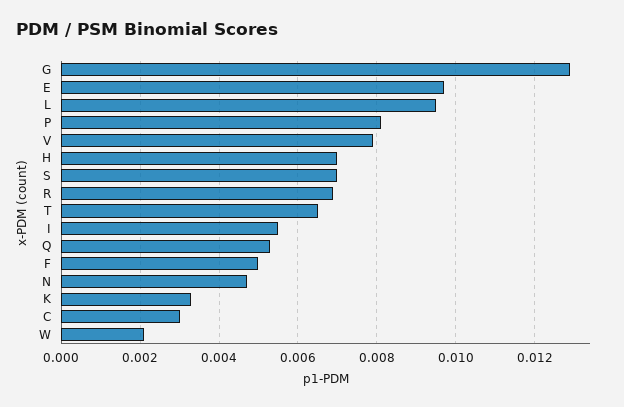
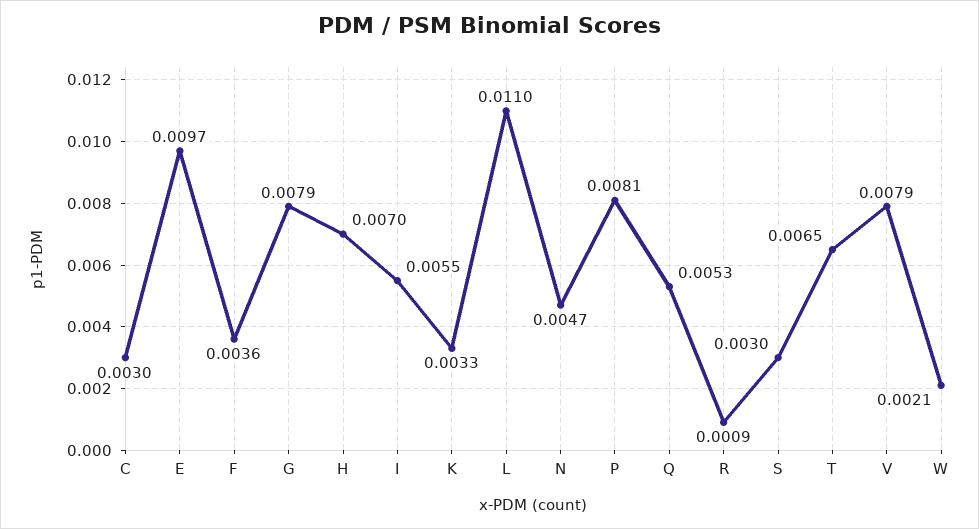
  {
-   "G": 0.013,
+   "G": 0.0079,
    "E": 0.0097,
-   "L": 0.0095,
+   "L": 0.011,
    "P": 0.0081,
    "V": 0.0079,
    "H": 0.007,
-   "S": 0.007,
+   "S": 0.003,
-   "R": 0.007,
+   "R": 0.0009,
    "T": 0.0065,
    "I": 0.0055,
    "Q": 0.0053,
-   "F": 0.005,
+   "F": 0.0036,
    "N": 0.0047,
    "K": 0.0033,
    "C": 0.003,
    "W": 0.0021
  }

